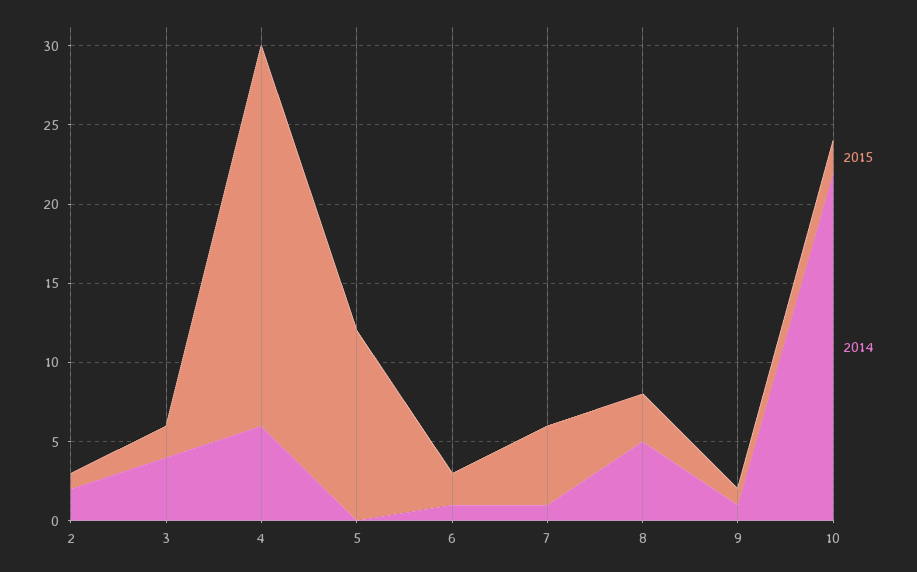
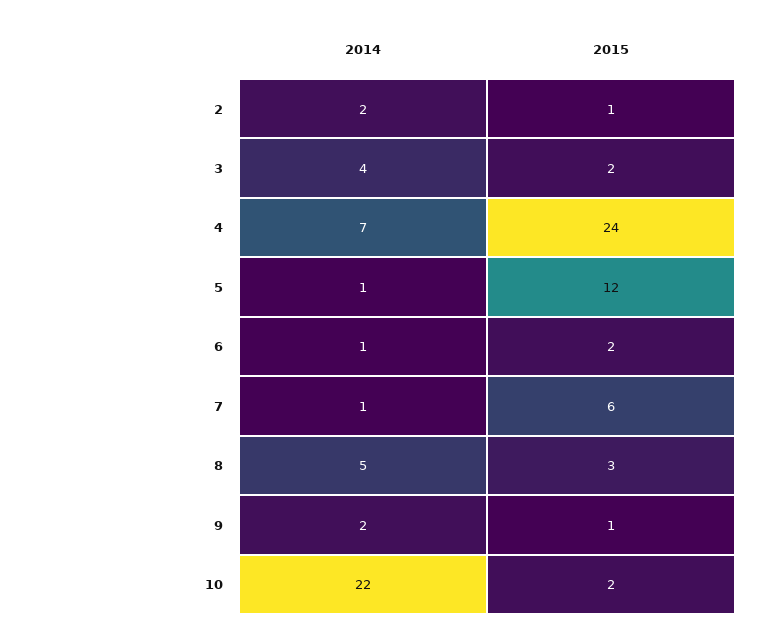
  {
    "2015": {
      "2": 1,
      "3": 2,
      "4": 24,
      "5": 12,
      "6": 2,
-     "7": 5,
+     "7": 6,
      "8": 3,
      "9": 1,
      "10": 2
    },
    "2014": {
      "2": 2,
      "3": 4,
-     "4": 6,
+     "4": 7,
-     "5": 0,
+     "5": 1,
      "6": 1,
      "7": 1,
      "8": 5,
-     "9": 1,
+     "9": 2,
      "10": 22
    }
  }

